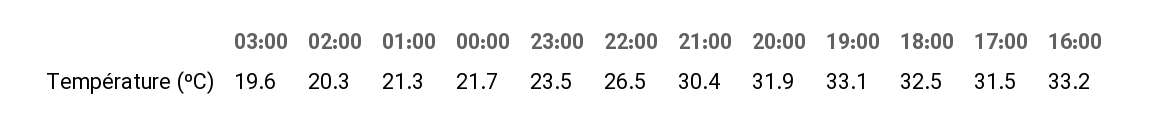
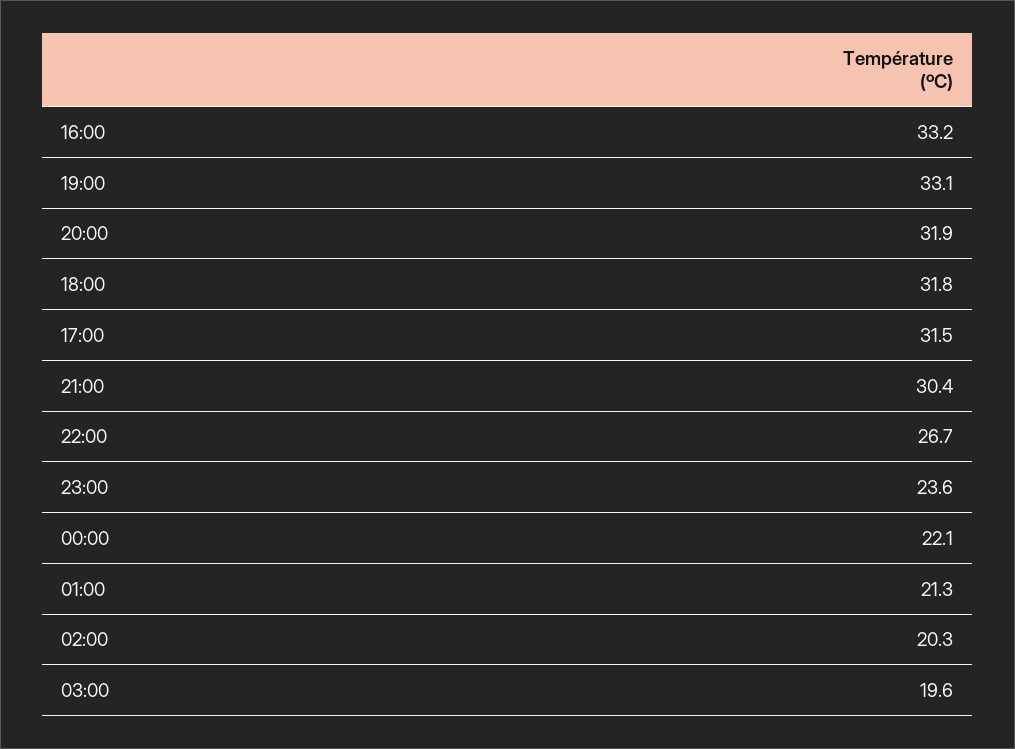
  {
    "03:00": 19.6,
    "02:00": 20.3,
    "01:00": 21.3,
-   "00:00": 21.7,
+   "00:00": 22.1,
-   "23:00": 23.5,
+   "23:00": 23.6,
-   "22:00": 26.5,
+   "22:00": 26.7,
    "21:00": 30.4,
    "20:00": 31.9,
    "19:00": 33.1,
-   "18:00": 32.5,
+   "18:00": 31.8,
    "17:00": 31.5,
    "16:00": 33.2
  }

